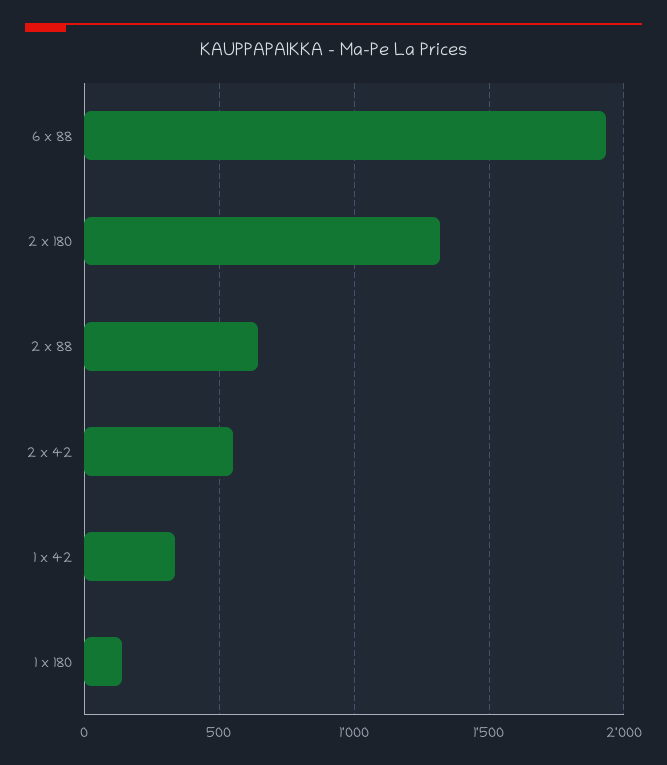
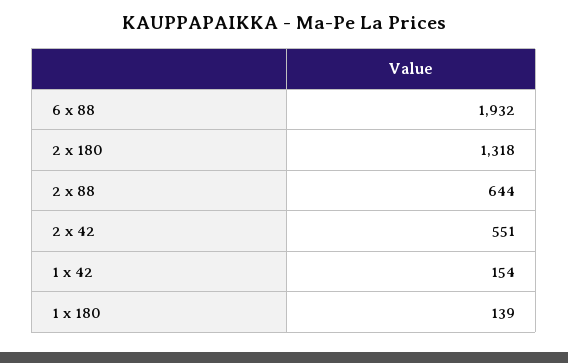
  {
    "6 x 88": 1932,
    "2 x 180": 1318,
    "2 x 88": 644,
    "2 x 42": 551,
-   "1 x 42": 350,
+   "1 x 42": 154,
    "1 x 180": 139
  }

